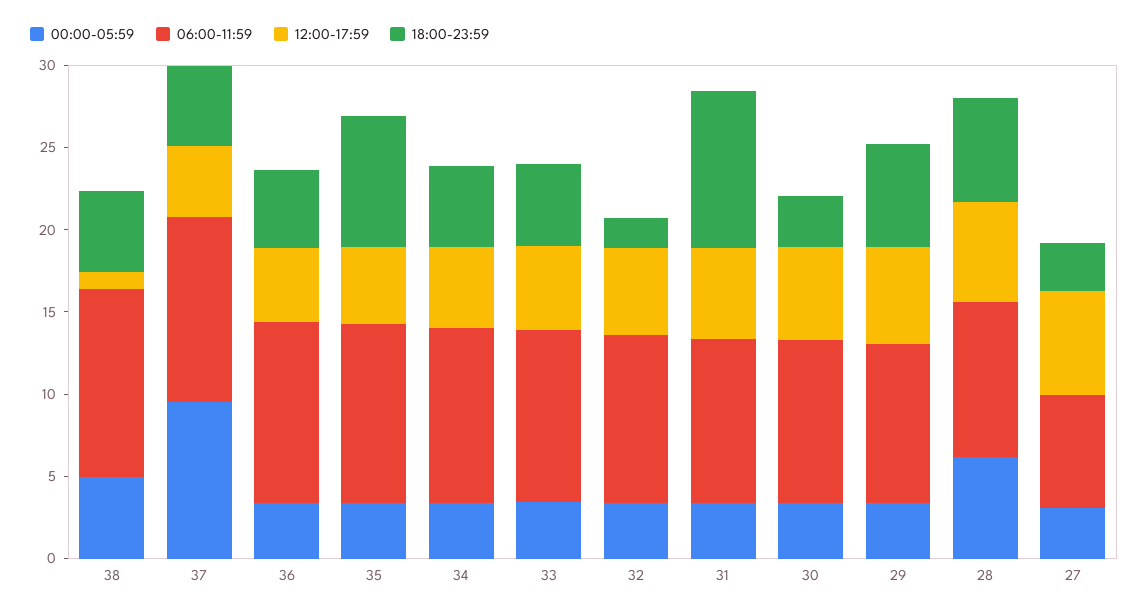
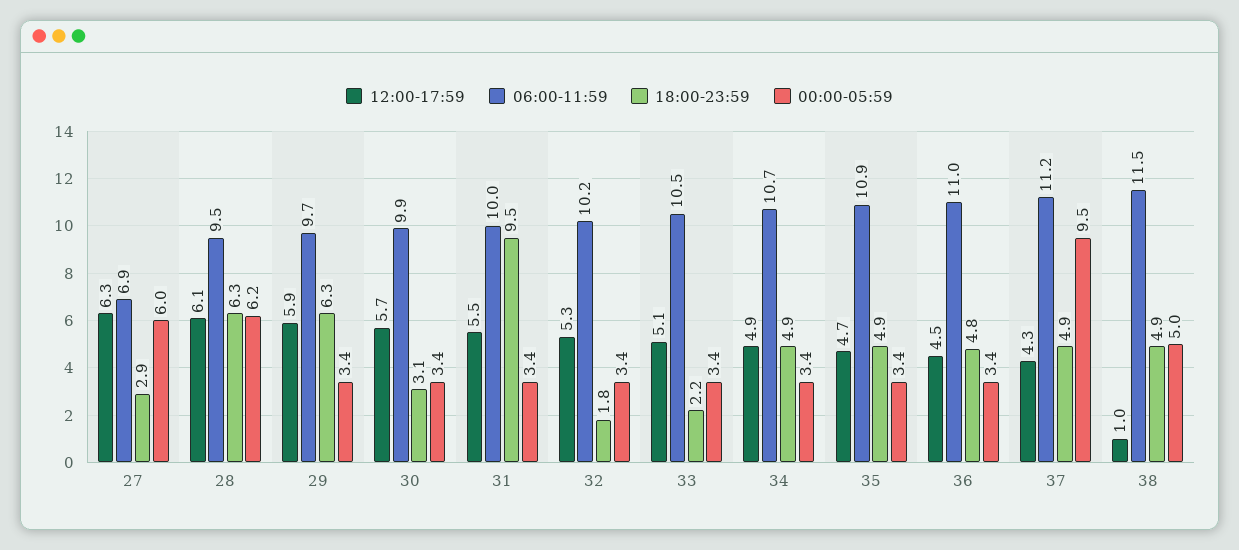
  {
    "00:00-05:59": {
      "38": 5,
      "37": 9.5,
      "36": 3.4,
      "35": 3.4,
      "34": 3.4,
      "33": 3.4,
      "32": 3.4,
      "31": 3.4,
      "30": 3.4,
      "29": 3.4,
      "28": 6.2,
-     "27": 3
+     "27": 6
    },
    "06:00-11:59": {
      "38": 11.5,
      "37": 11.2,
      "36": 11,
      "35": 10.9,
      "34": 10.7,
      "33": 10.5,
      "32": 10.2,
      "31": 10,
      "30": 9.9,
      "29": 9.7,
      "28": 9.5,
      "27": 6.9
    },
    "12:00-17:59": {
      "38": 1,
      "37": 4.3,
      "36": 4.5,
      "35": 4.7,
      "34": 4.9,
      "33": 5.1,
      "32": 5.3,
      "31": 5.5,
      "30": 5.7,
      "29": 5.9,
      "28": 6.1,
      "27": 6.3
    },
    "18:00-23:59": {
      "38": 4.9,
      "37": 4.9,
      "36": 4.8,
-     "35": 8,
+     "35": 4.9,
      "34": 4.9,
-     "33": 5,
+     "33": 2.2,
      "32": 1.8,
      "31": 9.5,
      "30": 3.1,
      "29": 6.3,
      "28": 6.3,
      "27": 2.9
    }
  }

